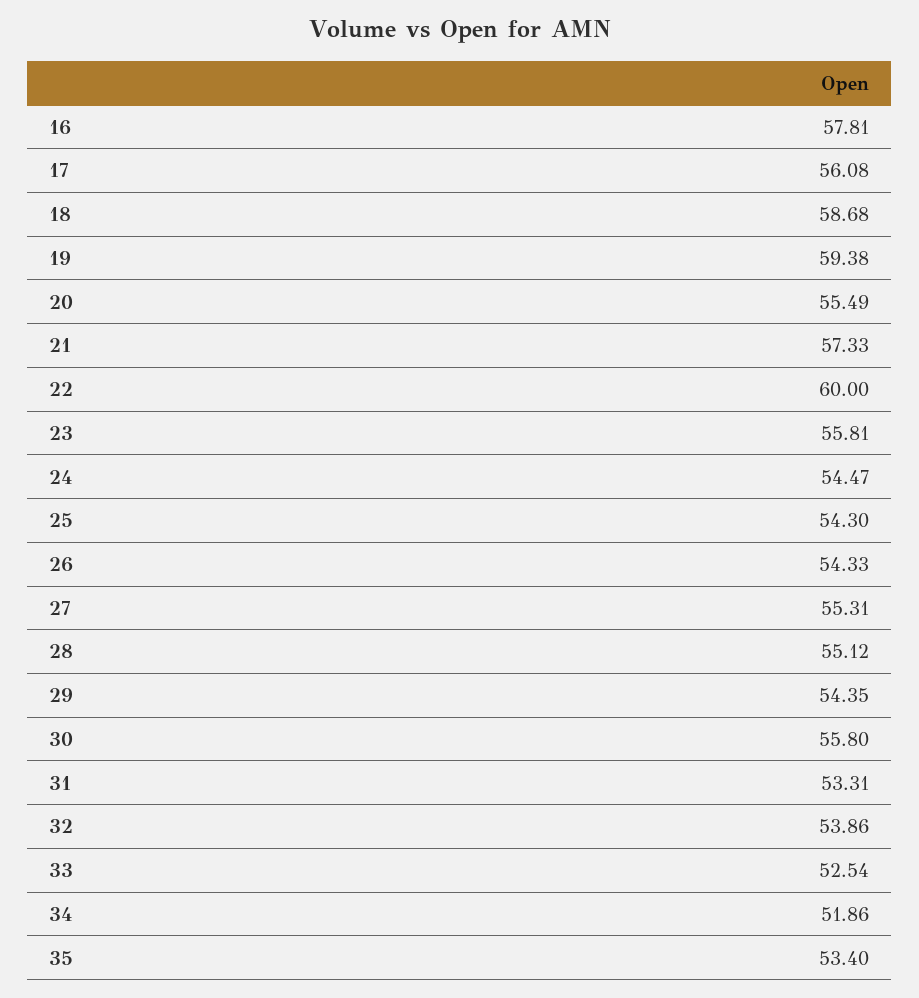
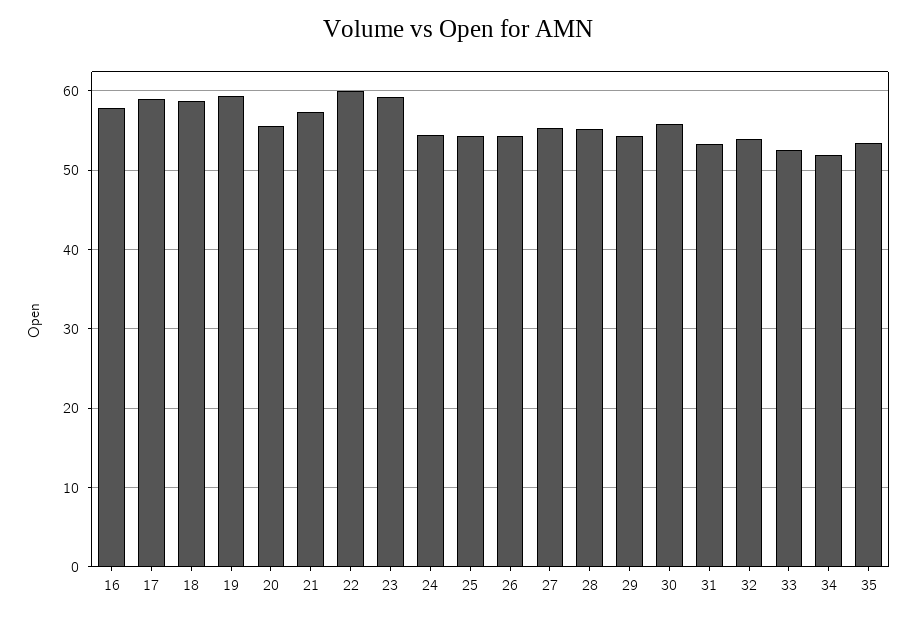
  {
    "16": 57.81,
-   "17": 56.08,
+   "17": 59,
    "18": 58.68,
    "19": 59.38,
    "20": 55.49,
    "21": 57.33,
    "22": 60,
-   "23": 55.81,
+   "23": 59,
    "24": 54.47,
    "25": 54.3,
    "26": 54.33,
    "27": 55.31,
    "28": 55.12,
    "29": 54.35,
    "30": 55.8,
    "31": 53.31,
    "32": 53.86,
    "33": 52.54,
    "34": 51.86,
    "35": 53.4
  }

